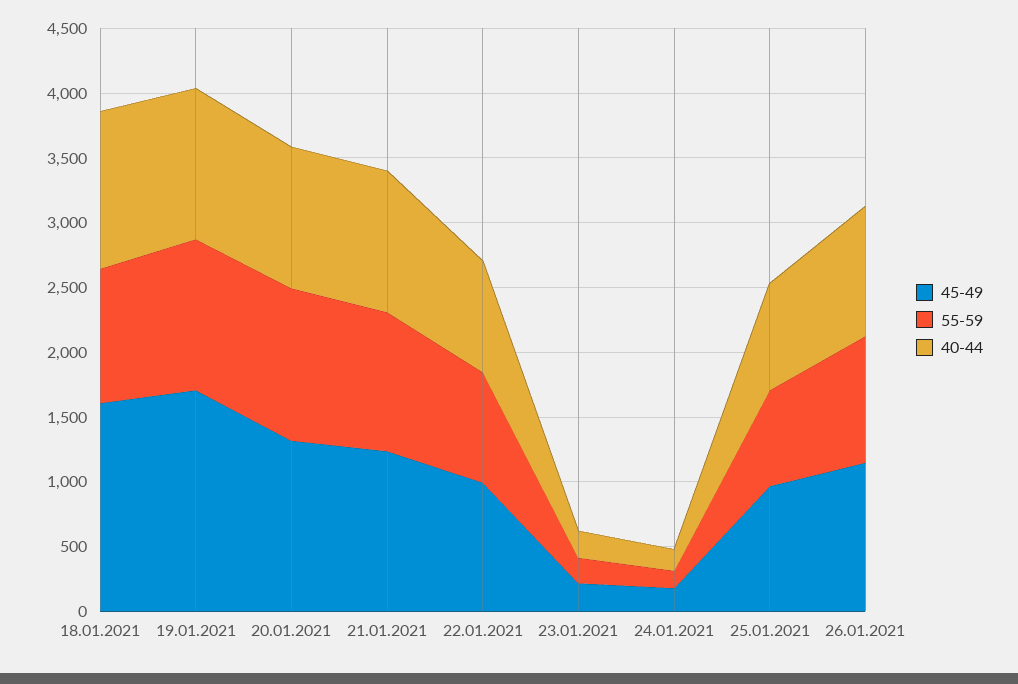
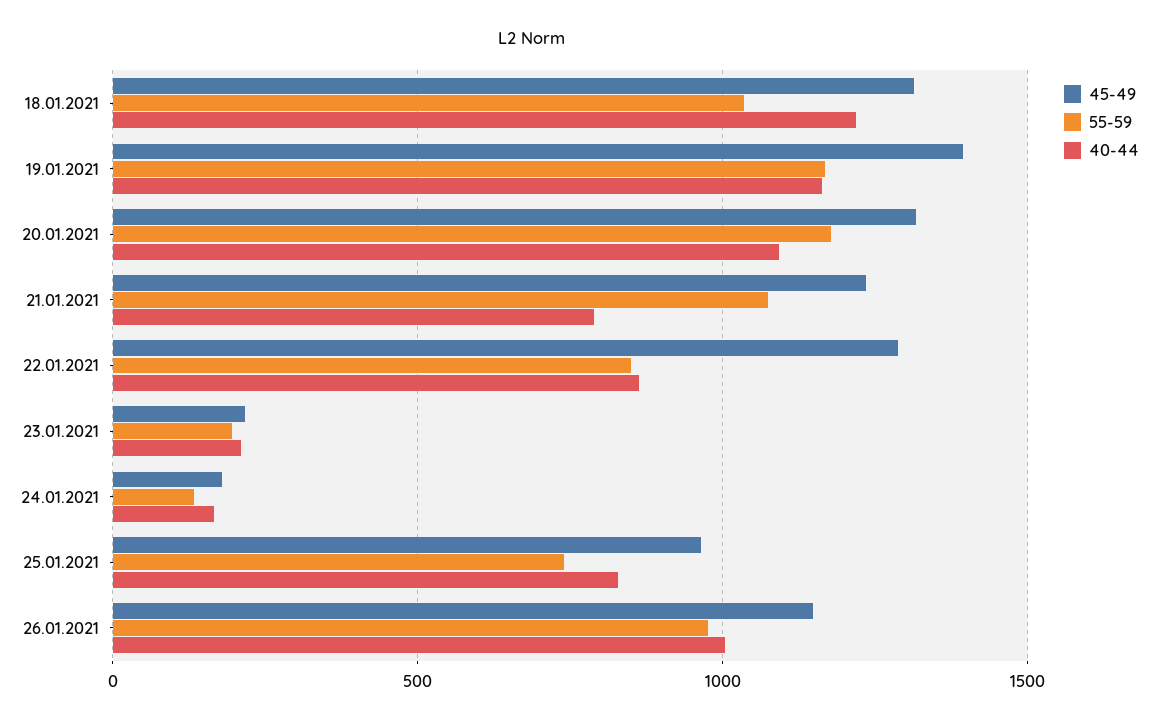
  {
    "45-49": {
-     "18.01.2021": 1600,
+     "18.01.2021": 1300,
-     "19.01.2021": 1700,
+     "19.01.2021": 1400,
      "20.01.2021": 1300,
      "21.01.2021": 1250,
-     "22.01.2021": 1000,
+     "22.01.2021": 1300,
      "23.01.2021": 200,
      "24.01.2021": 200,
      "25.01.2021": 950,
      "26.01.2021": 1150
    },
    "55-59": {
      "18.01.2021": 1050,
      "19.01.2021": 1150,
      "20.01.2021": 1200,
      "21.01.2021": 1050,
      "22.01.2021": 850,
      "23.01.2021": 200,
      "24.01.2021": 150,
      "25.01.2021": 750,
      "26.01.2021": 1000
    },
    "40-44": {
      "18.01.2021": 1200,
      "19.01.2021": 1150,
      "20.01.2021": 1100,
-     "21.01.2021": 1100,
+     "21.01.2021": 800,
      "22.01.2021": 850,
      "23.01.2021": 200,
      "24.01.2021": 150,
      "25.01.2021": 850,
      "26.01.2021": 1000
    }
  }

